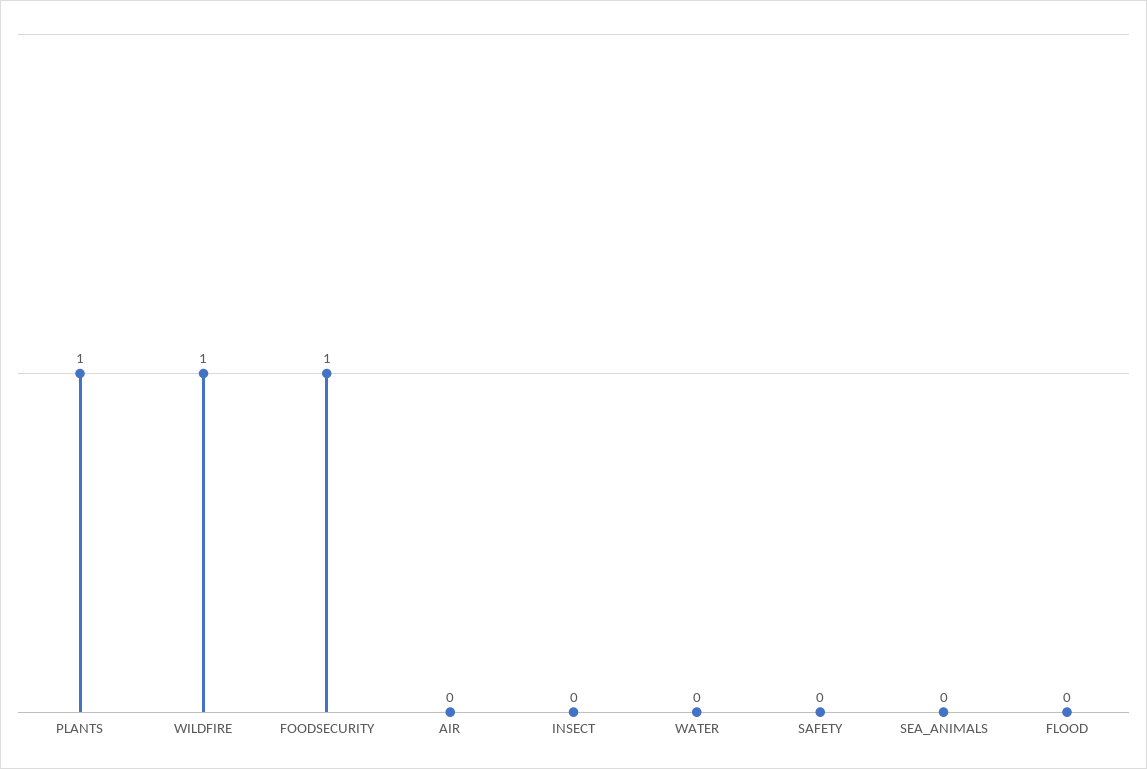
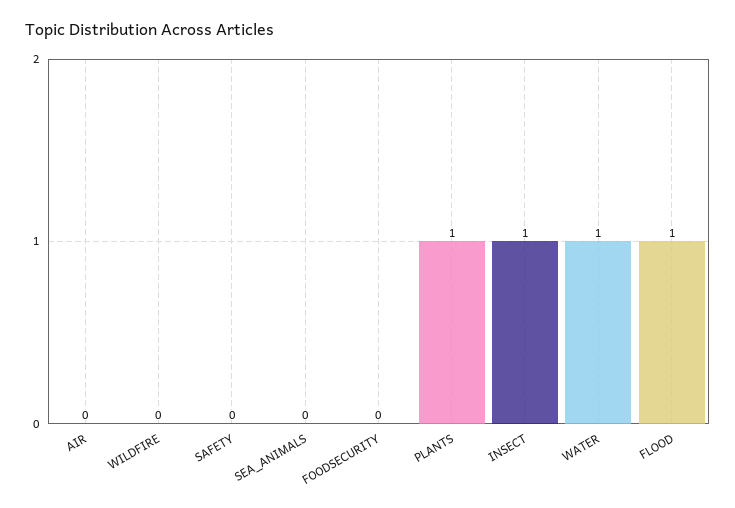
  {
    "PLANTS": 1,
-   "WILDFIRE": 1,
+   "WILDFIRE": 0,
-   "FOODSECURITY": 1,
+   "FOODSECURITY": 0,
    "AIR": 0,
-   "INSECT": 0,
+   "INSECT": 1,
-   "WATER": 0,
+   "WATER": 1,
    "SAFETY": 0,
    "SEA_ANIMALS": 0,
-   "FLOOD": 0
+   "FLOOD": 1
  }

